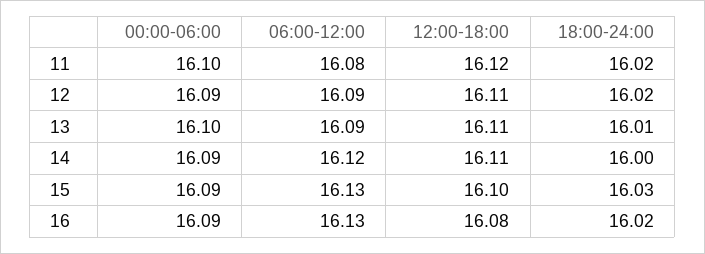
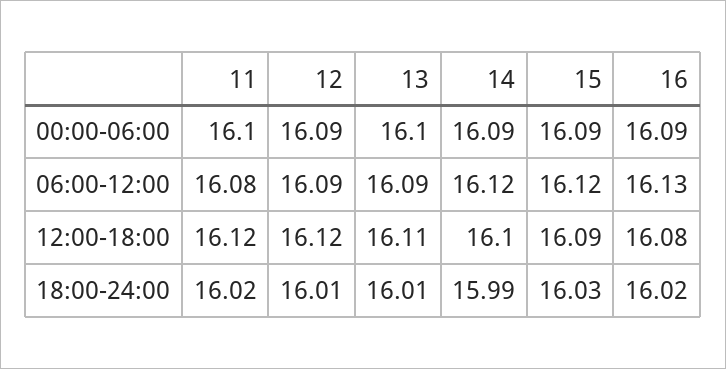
  {
    "00:00-06:00": {
      "11": 16.1,
      "12": 16.09,
      "13": 16.1,
      "14": 16.09,
      "15": 16.09,
      "16": 16.09
    },
    "06:00-12:00": {
      "11": 16.08,
      "12": 16.09,
      "13": 16.09,
      "14": 16.12,
-     "15": 16.13,
+     "15": 16.12,
      "16": 16.13
    },
    "12:00-18:00": {
      "11": 16.12,
-     "12": 16.11,
+     "12": 16.12,
      "13": 16.11,
-     "14": 16.11,
+     "14": 16.1,
-     "15": 16.1,
+     "15": 16.09,
      "16": 16.08
    },
    "18:00-24:00": {
      "11": 16.02,
-     "12": 16.02,
+     "12": 16.01,
      "13": 16.01,
-     "14": 16,
+     "14": 15.99,
      "15": 16.03,
      "16": 16.02
    }
  }

